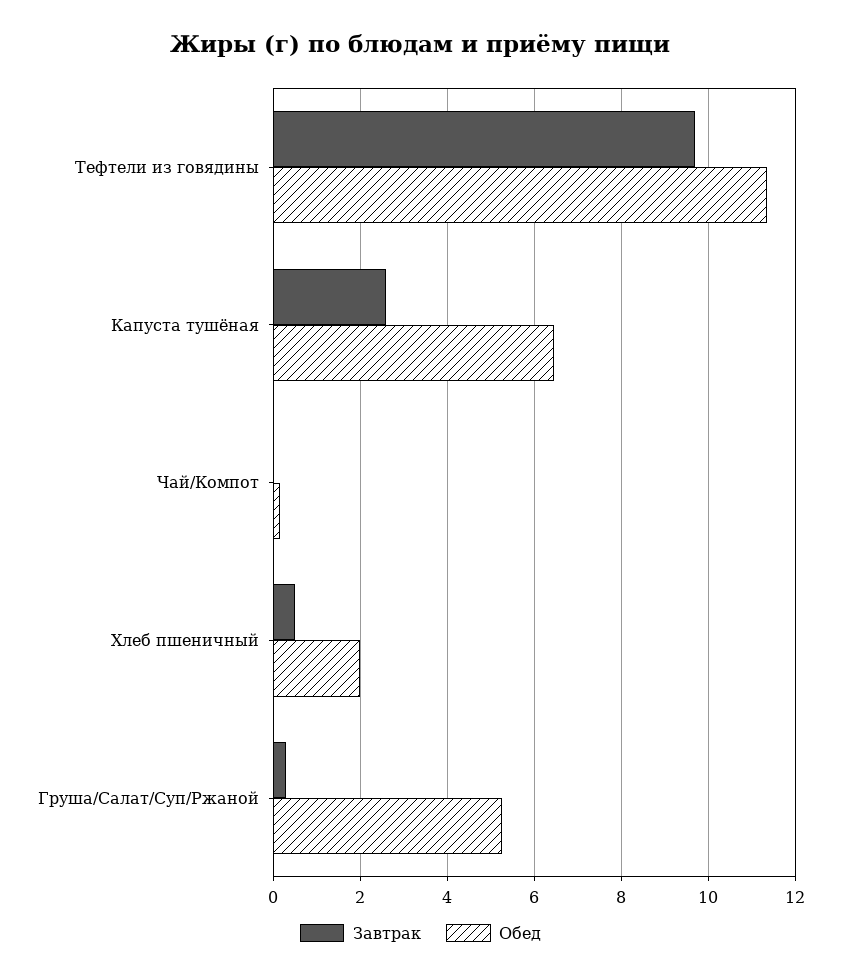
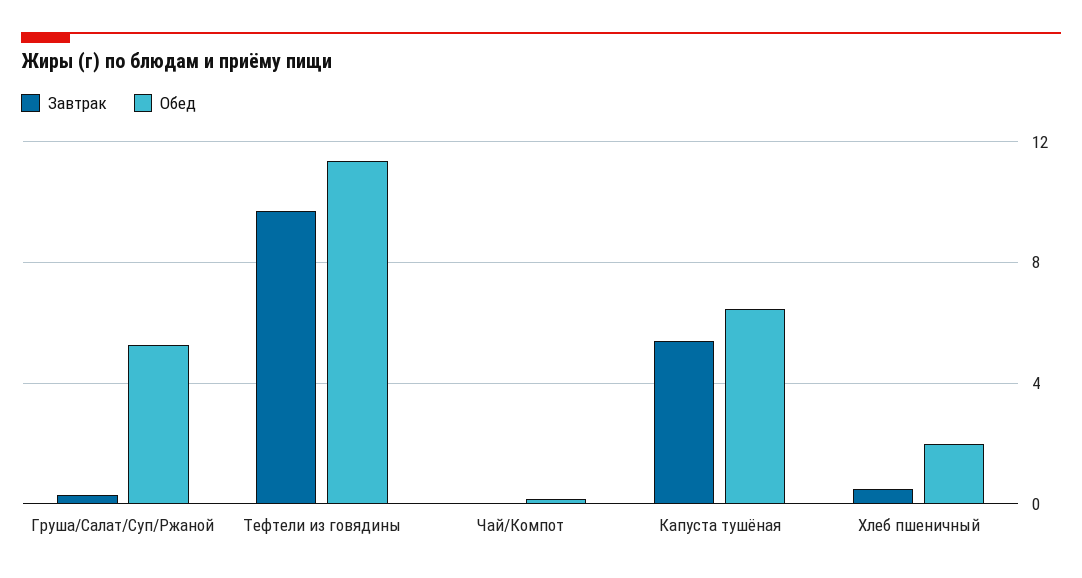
  {
    "Завтрак": {
      "Тефтели из говядины": 9.6,
-     "Капуста тушёная": 2.6,
+     "Капуста тушёная": 5.5,
      "Чай/Компот": 0,
      "Хлеб пшеничный": 0.6,
      "Груша/Салат/Суп/Ржаной": 0.4
    },
    "Обед": {
      "Тефтели из говядины": 11.4,
      "Капуста тушёная": 6.4,
      "Чай/Компот": 0.2,
      "Хлеб пшеничный": 2,
      "Груша/Салат/Суп/Ржаной": 5.2
    }
  }

